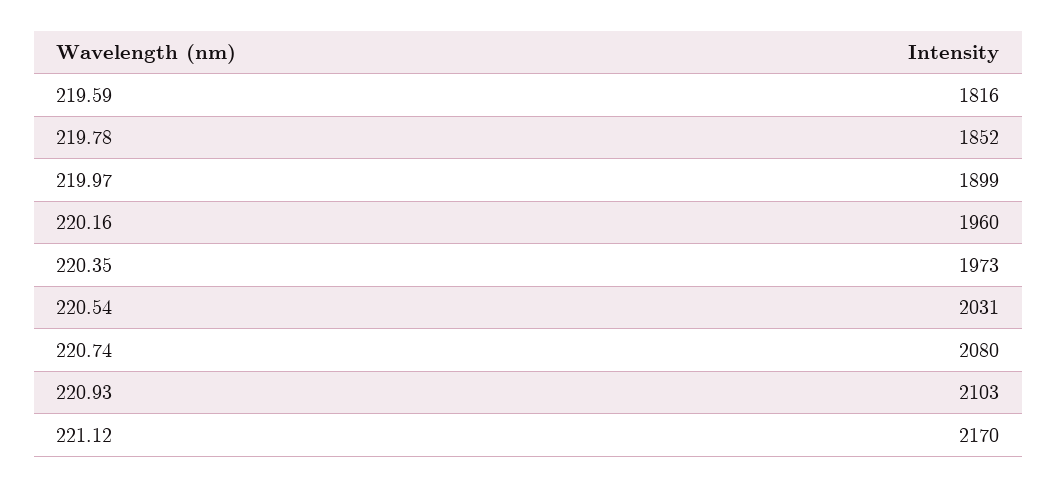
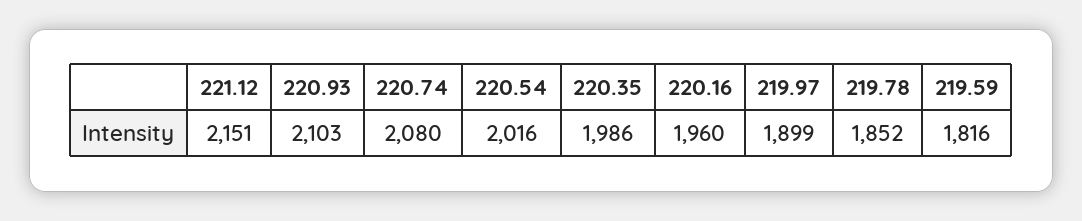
  {
    "219.59": 1816,
    "219.78": 1852,
    "219.97": 1899,
    "220.16": 1960,
-   "220.35": 1973,
+   "220.35": 1986,
-   "220.54": 2031,
+   "220.54": 2016,
    "220.74": 2080,
    "220.93": 2103,
-   "221.12": 2170
+   "221.12": 2151
  }

